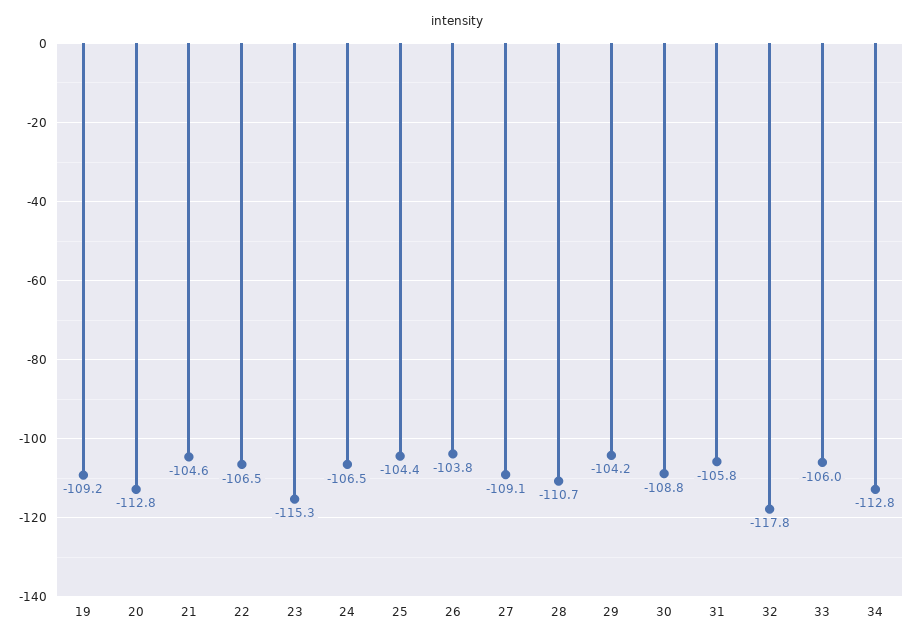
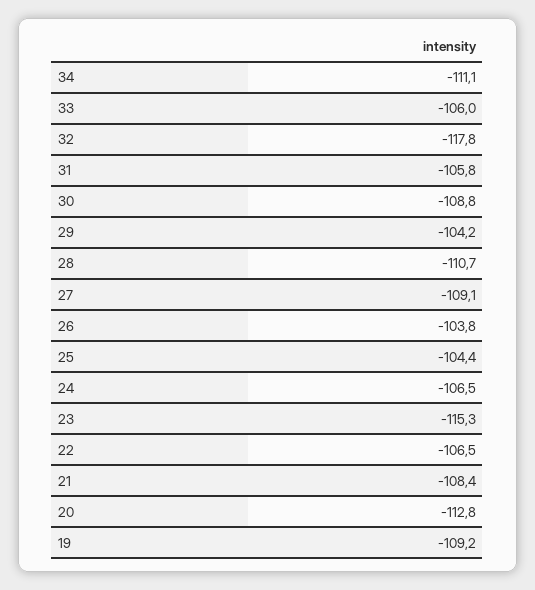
  {
    "19": -109.2,
    "20": -112.8,
-   "21": -104.6,
+   "21": -108.4,
    "22": -106.5,
    "23": -115.3,
    "24": -106.5,
    "25": -104.4,
    "26": -103.8,
    "27": -109.1,
    "28": -110.7,
    "29": -104.2,
    "30": -108.8,
    "31": -105.8,
    "32": -117.8,
    "33": -106,
-   "34": -112.8
+   "34": -111.1
  }

